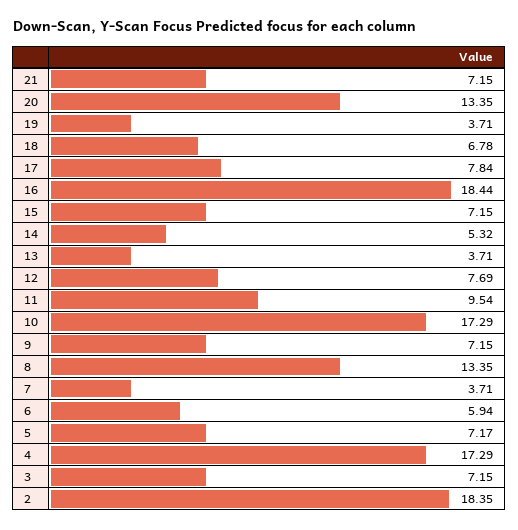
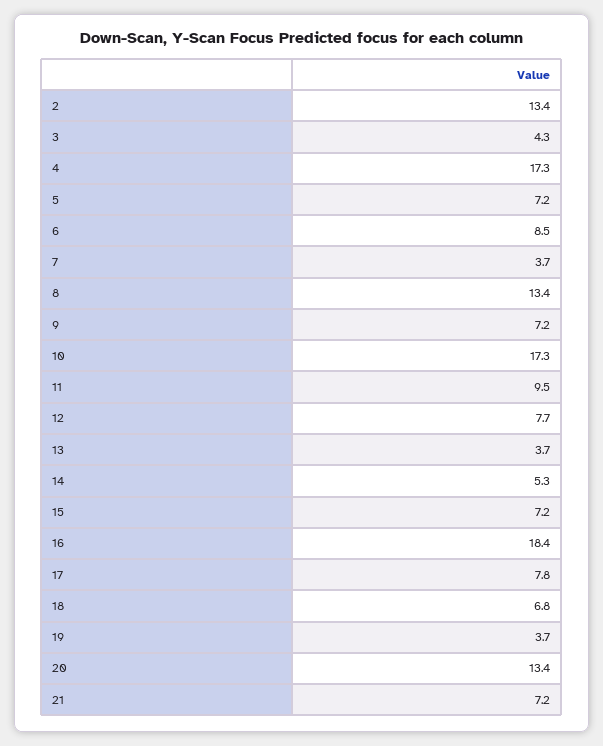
  {
    "21": 7.15,
    "20": 13.35,
    "19": 3.71,
    "18": 6.78,
    "17": 7.84,
    "16": 18.44,
    "15": 7.15,
    "14": 5.32,
    "13": 3.71,
    "12": 7.69,
    "11": 9.54,
    "10": 17.29,
    "9": 7.15,
    "8": 13.35,
    "7": 3.71,
-   "6": 5.94,
+   "6": 8.5,
    "5": 7.17,
    "4": 17.29,
-   "3": 7.15,
+   "3": 4.3,
-   "2": 18.35
+   "2": 13.4
  }

